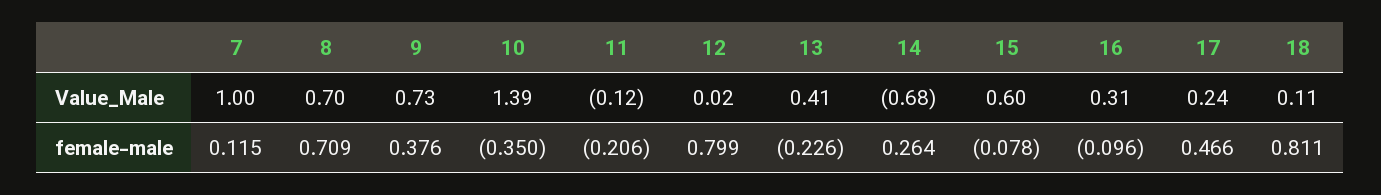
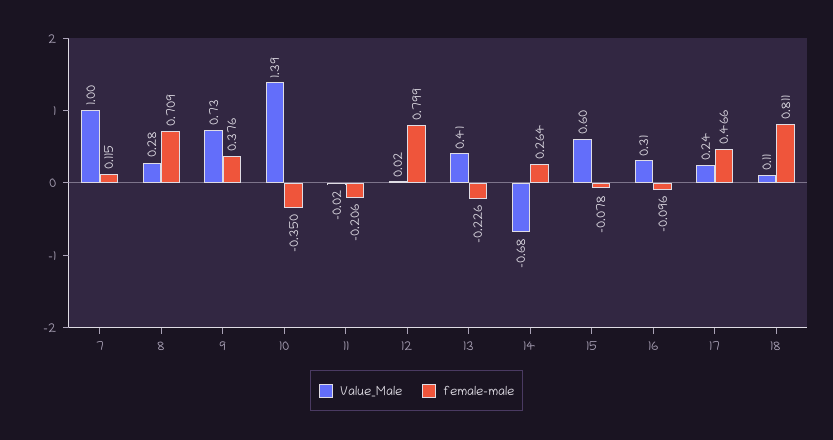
  {
    "Value_Male": {
      "7": 1,
-     "8": 0.7,
+     "8": 0.28,
      "9": 0.73,
      "10": 1.39,
-     "11": -0.12,
+     "11": -0.02,
      "12": 0.02,
      "13": 0.41,
      "14": -0.68,
      "15": 0.6,
      "16": 0.31,
      "17": 0.24,
      "18": 0.11
    },
    "female-male": {
      "7": 0.115,
      "8": 0.709,
      "9": 0.376,
      "10": -0.35,
      "11": -0.206,
      "12": 0.799,
      "13": -0.226,
      "14": 0.264,
      "15": -0.078,
      "16": -0.096,
      "17": 0.466,
      "18": 0.811
    }
  }

